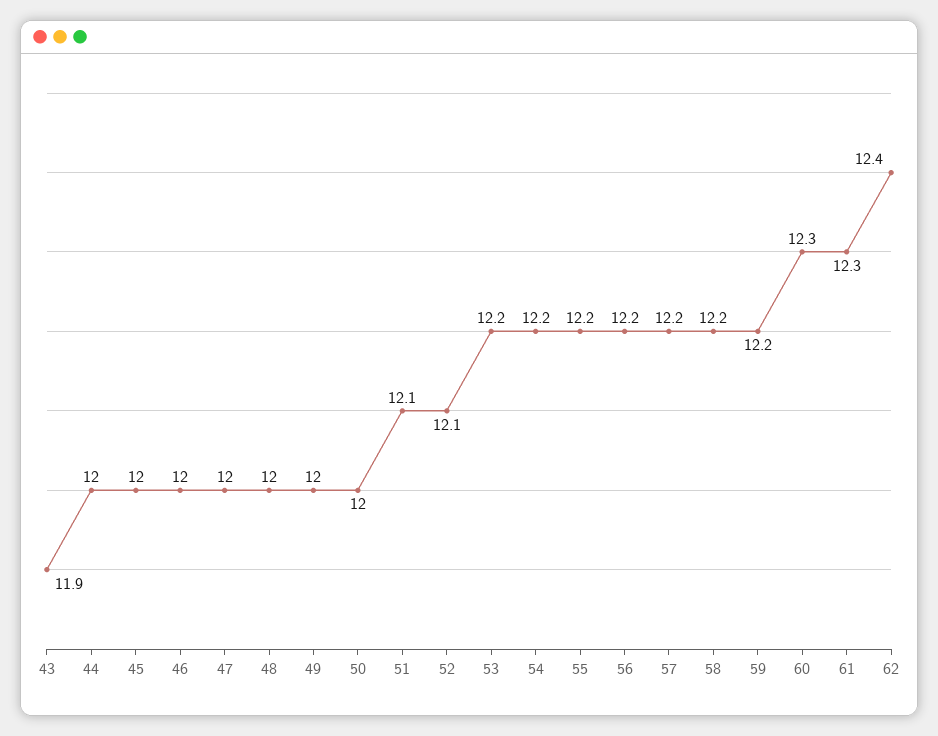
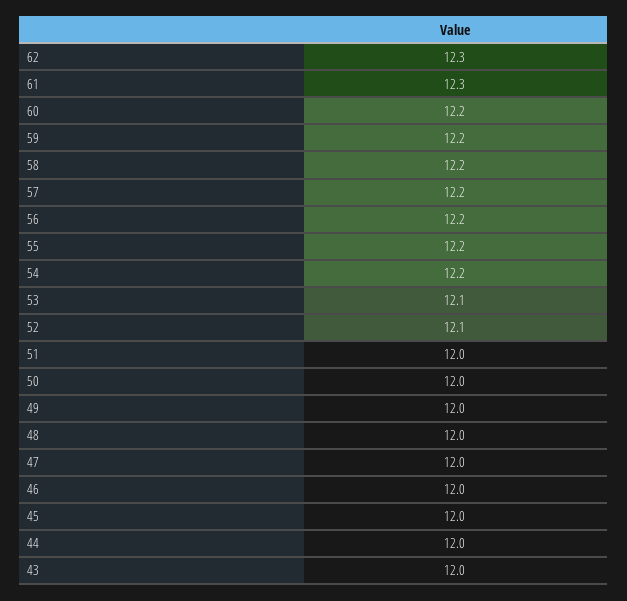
  {
-   "43": 11.9,
+   "43": 12,
    "44": 12,
    "45": 12,
    "46": 12,
    "47": 12,
    "48": 12,
    "49": 12,
    "50": 12,
-   "51": 12.1,
+   "51": 12,
    "52": 12.1,
-   "53": 12.2,
+   "53": 12.1,
    "54": 12.2,
    "55": 12.2,
    "56": 12.2,
    "57": 12.2,
    "58": 12.2,
    "59": 12.2,
-   "60": 12.3,
+   "60": 12.2,
    "61": 12.3,
-   "62": 12.4
+   "62": 12.3
  }

